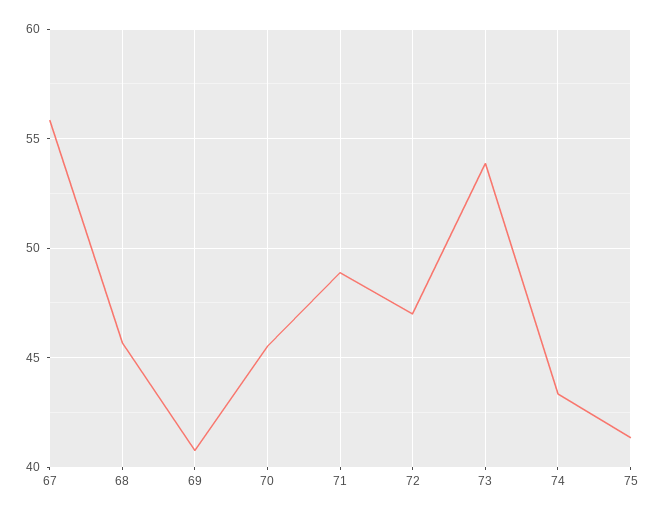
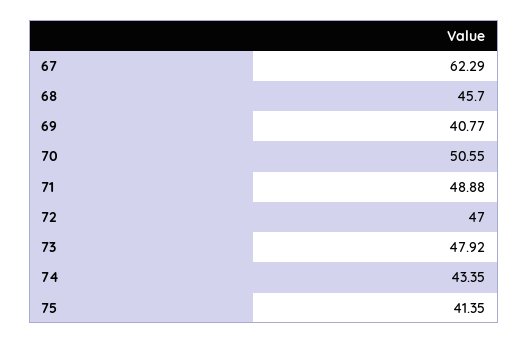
  {
-   "67": 56,
+   "67": 62.29,
    "68": 45.7,
    "69": 40.77,
-   "70": 45.5,
+   "70": 50.55,
    "71": 48.88,
    "72": 47,
-   "73": 54,
+   "73": 47.92,
    "74": 43.35,
    "75": 41.35
  }

